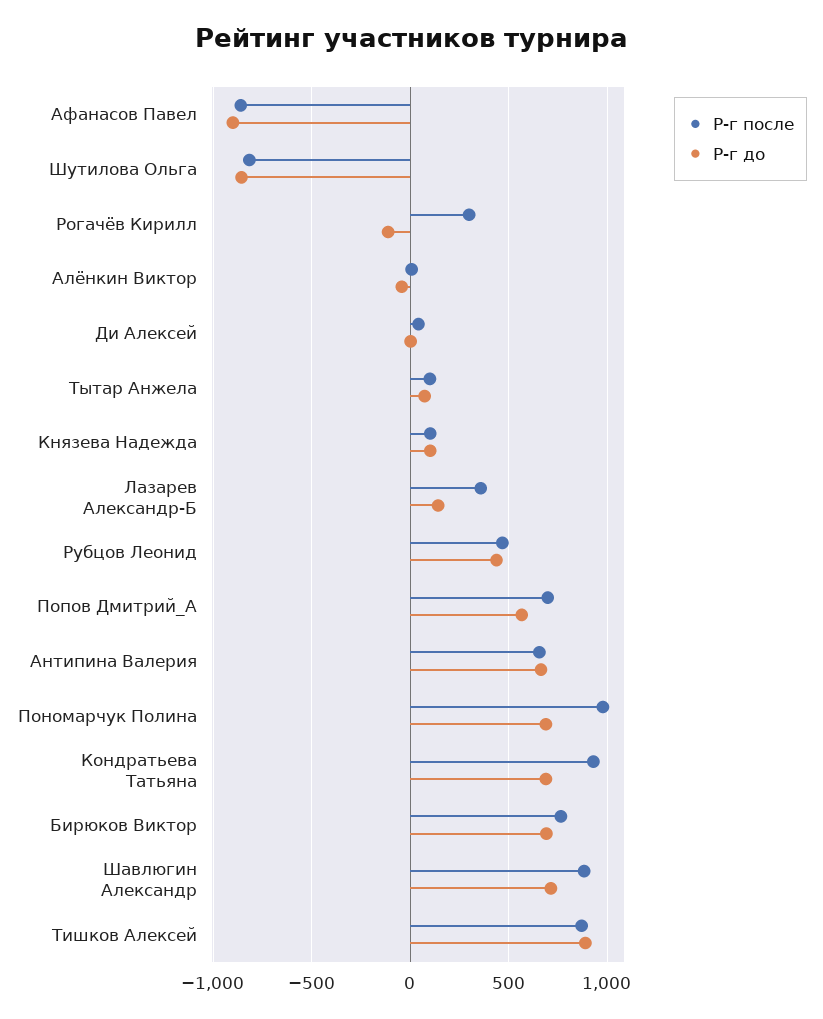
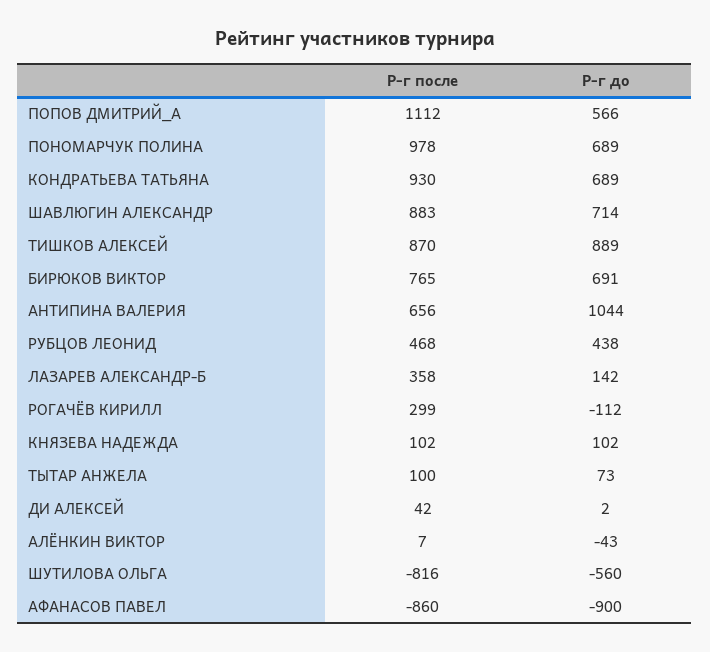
  {
    "Р-г после": {
      "Афанасов Павел": -860,
      "Шутилова Ольга": -816,
      "Рогачёв Кирилл": 299,
      "Алёнкин Виктор": 7,
      "Ди Алексей": 42,
      "Тытар Анжела": 100,
      "Князева Надежда": 102,
      "Лазарев Александр-Б": 358,
      "Рубцов Леонид": 468,
-     "Попов Дмитрий_А": 700,
+     "Попов Дмитрий_А": 1112,
      "Антипина Валерия": 656,
      "Пономарчук Полина": 978,
      "Кондратьева Татьяна": 930,
      "Бирюков Виктор": 765,
      "Шавлюгин Александр": 883,
      "Тишков Алексей": 870
    },
    "Р-г до": {
      "Афанасов Павел": -900,
-     "Шутилова Ольга": -850,
+     "Шутилова Ольга": -560,
      "Рогачёв Кирилл": -112,
      "Алёнкин Виктор": -43,
      "Ди Алексей": 2,
      "Тытар Анжела": 73,
      "Князева Надежда": 102,
      "Лазарев Александр-Б": 142,
      "Рубцов Леонид": 438,
      "Попов Дмитрий_А": 566,
-     "Антипина Валерия": 650,
+     "Антипина Валерия": 1044,
      "Пономарчук Полина": 689,
      "Кондратьева Татьяна": 689,
      "Бирюков Виктор": 691,
      "Шавлюгин Александр": 714,
      "Тишков Алексей": 889
    }
  }

